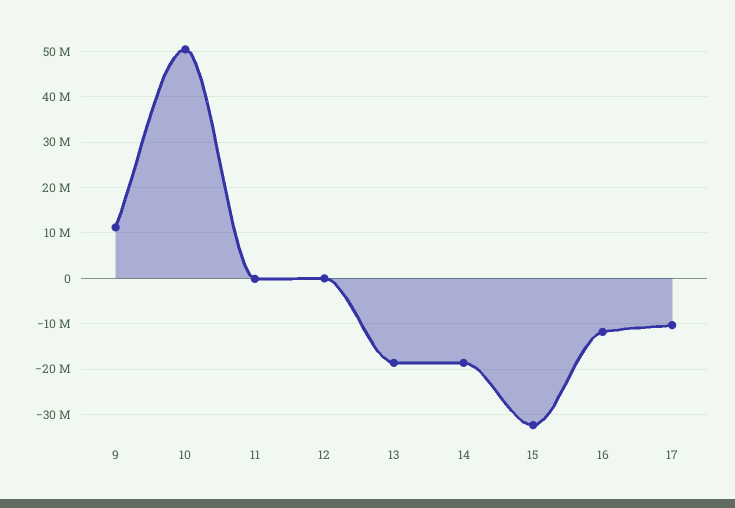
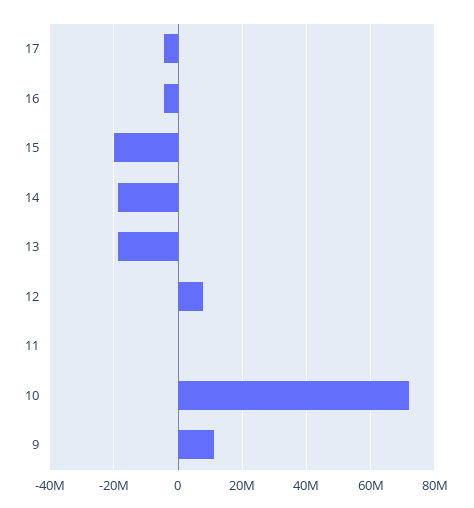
  {
    "9": 12000000,
-   "10": 50000000,
+   "10": 72000000,
    "11": 0,
-   "12": 0,
+   "12": 8000000,
    "13": -18000000,
    "14": -18000000,
-   "15": -32000000,
+   "15": -20000000,
-   "16": -12000000,
+   "16": -4000000,
-   "17": -10000000
+   "17": -4000000
  }

